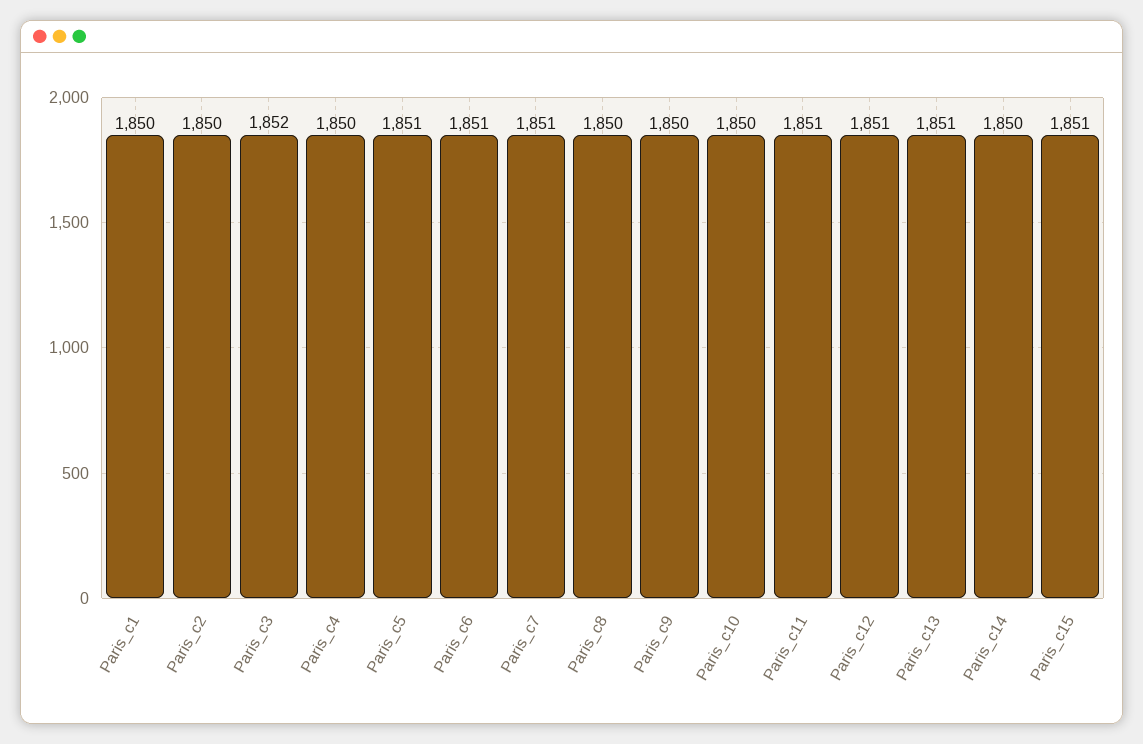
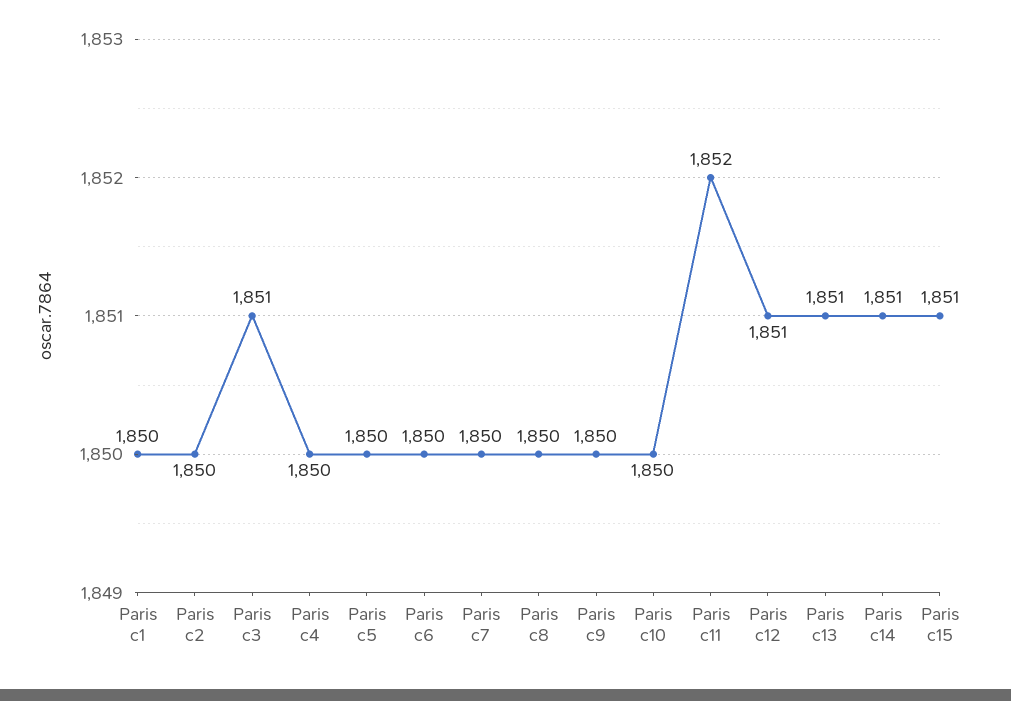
  {
    "Paris_c1": 1850,
    "Paris_c2": 1850,
-   "Paris_c3": 1852,
+   "Paris_c3": 1851,
    "Paris_c4": 1850,
-   "Paris_c5": 1851,
+   "Paris_c5": 1850,
-   "Paris_c6": 1851,
+   "Paris_c6": 1850,
-   "Paris_c7": 1851,
+   "Paris_c7": 1850,
    "Paris_c8": 1850,
    "Paris_c9": 1850,
    "Paris_c10": 1850,
-   "Paris_c11": 1851,
+   "Paris_c11": 1852,
    "Paris_c12": 1851,
    "Paris_c13": 1851,
-   "Paris_c14": 1850,
+   "Paris_c14": 1851,
    "Paris_c15": 1851
  }

